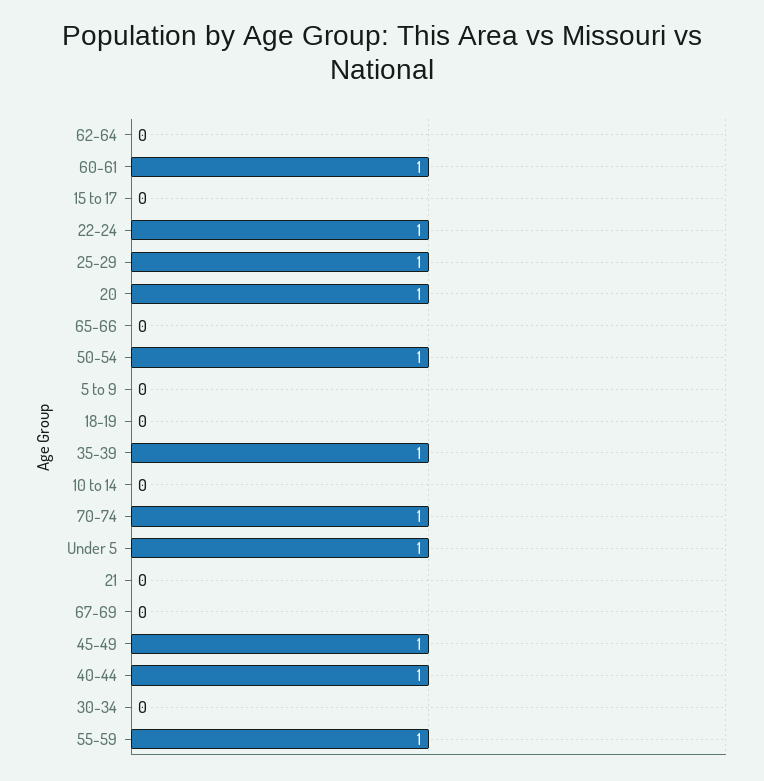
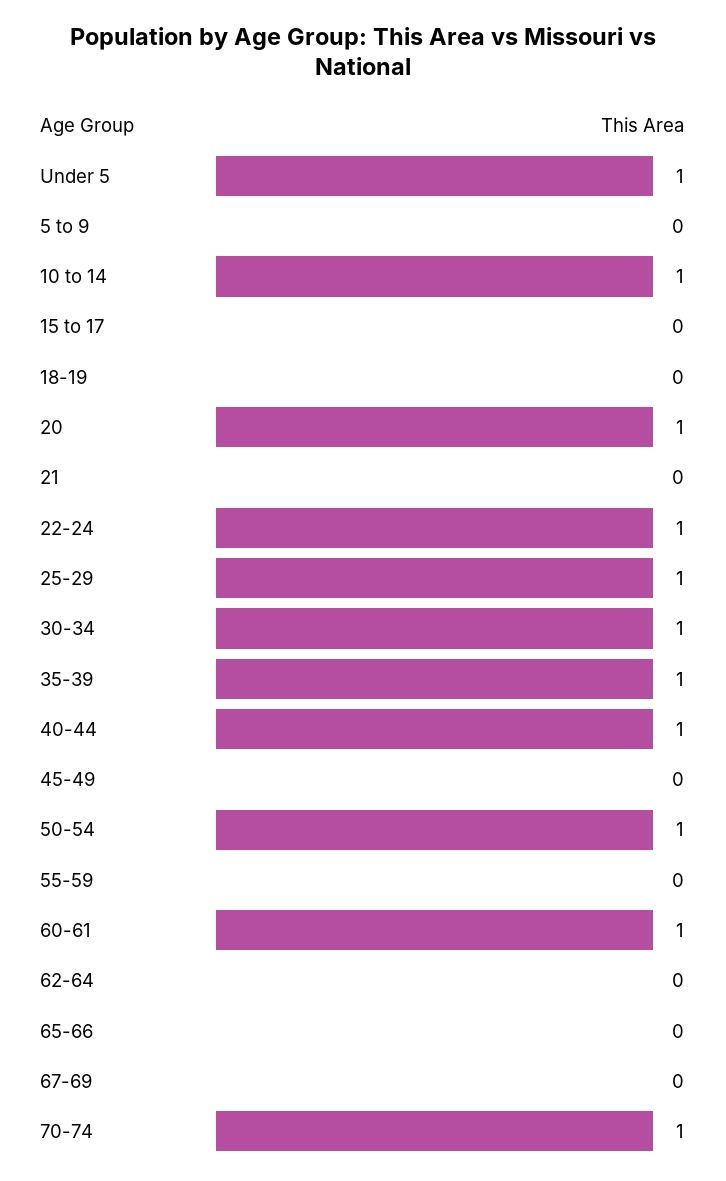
  {
    "62-64": 0,
    "60-61": 1,
    "15 to 17": 0,
    "22-24": 1,
    "25-29": 1,
    "20": 1,
    "65-66": 0,
    "50-54": 1,
    "5 to 9": 0,
    "18-19": 0,
    "35-39": 1,
-   "10 to 14": 0,
+   "10 to 14": 1,
    "70-74": 1,
    "Under 5": 1,
    "21": 0,
    "67-69": 0,
-   "45-49": 1,
+   "45-49": 0,
    "40-44": 1,
-   "30-34": 0,
+   "30-34": 1,
-   "55-59": 1
+   "55-59": 0
  }

